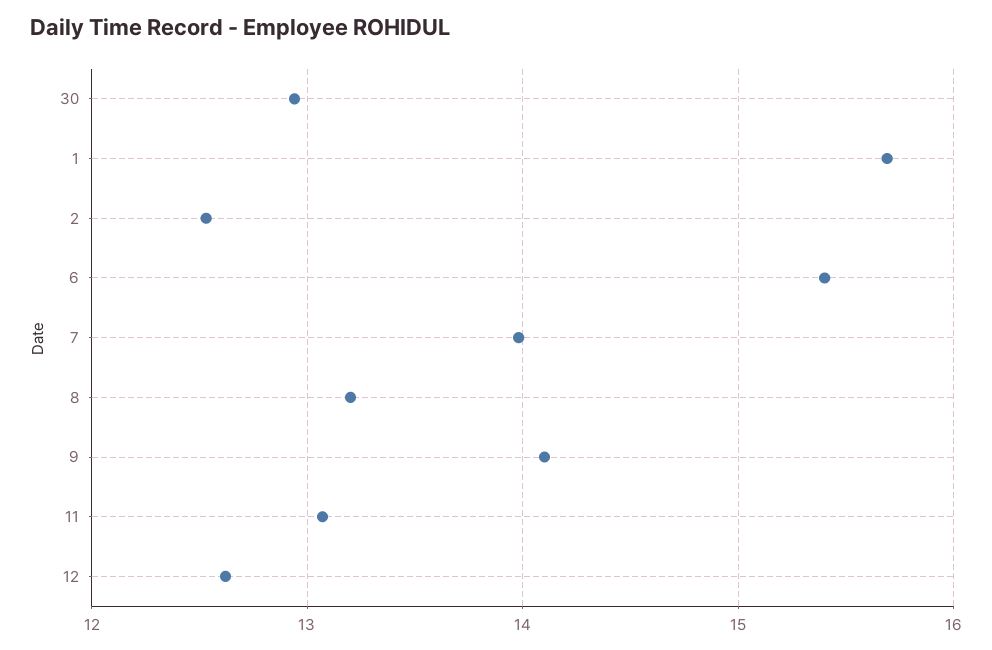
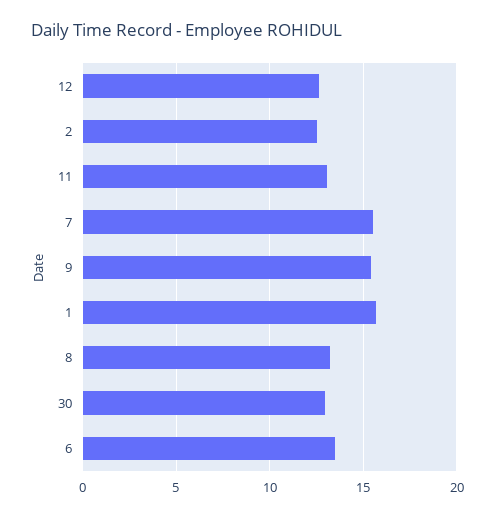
  {
    "30": 12.9,
    "1": 15.7,
    "2": 12.5,
-   "6": 15.4,
+   "6": 13.5,
-   "7": 14,
+   "7": 15.5,
    "8": 13.2,
-   "9": 14.1,
+   "9": 15.5,
    "11": 13.1,
    "12": 12.6
  }

